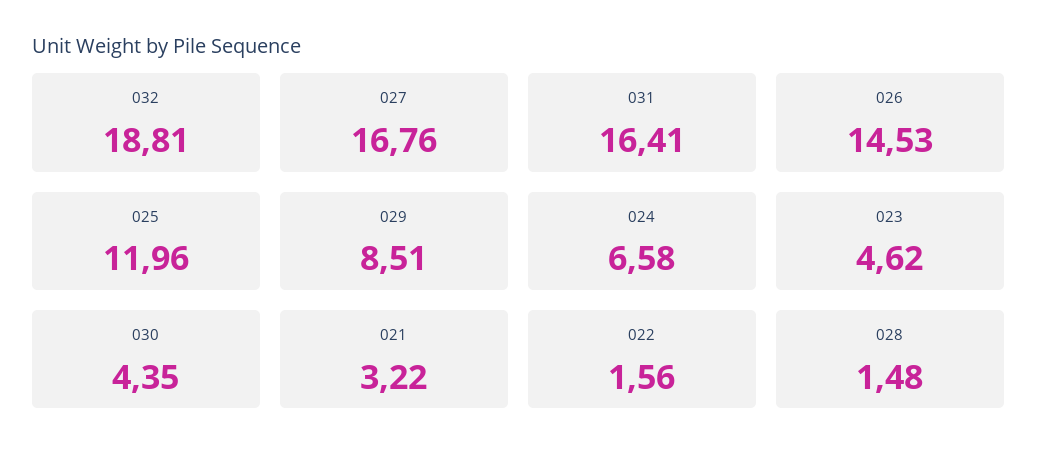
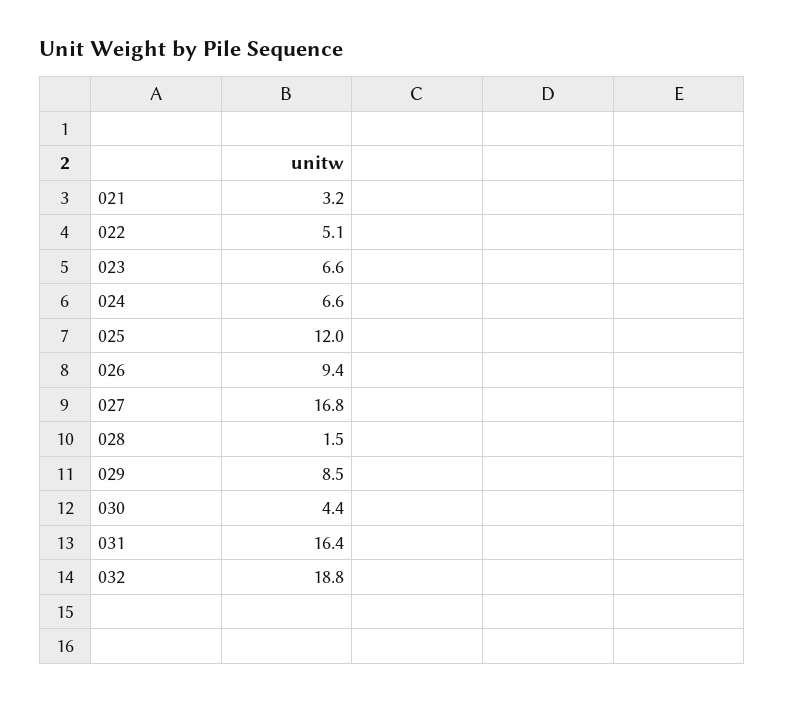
  {
    "032": 18.81,
    "027": 16.76,
    "031": 16.41,
-   "026": 14.53,
+   "026": 9.4,
    "025": 11.96,
    "029": 8.51,
    "024": 6.58,
-   "023": 4.62,
+   "023": 6.6,
    "030": 4.35,
    "021": 3.22,
-   "022": 1.56,
+   "022": 5.1,
    "028": 1.48
  }

